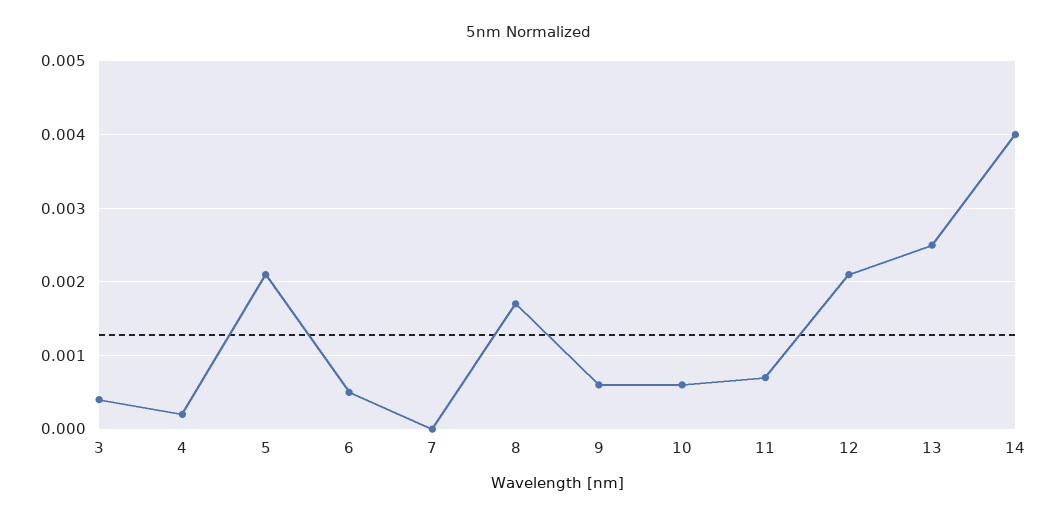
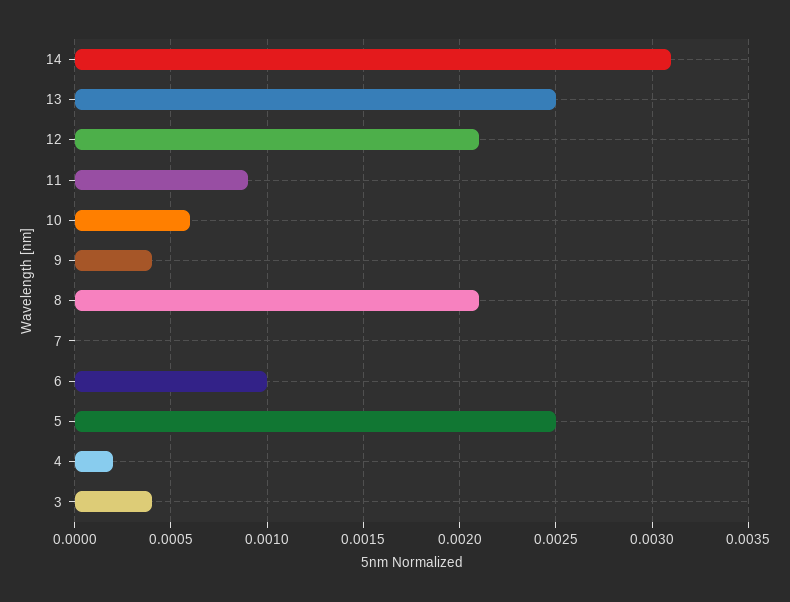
  {
    "3": 0.0004,
    "4": 0.0002,
-   "5": 0.0021,
+   "5": 0.0025,
-   "6": 0.0005,
+   "6": 0.001,
    "7": 0,
-   "8": 0.0017,
+   "8": 0.0021,
-   "9": 0.0006,
+   "9": 0.0004,
    "10": 0.0006,
-   "11": 0.0007,
+   "11": 0.0009,
    "12": 0.0021,
    "13": 0.0025,
-   "14": 0.004
+   "14": 0.0031
  }

